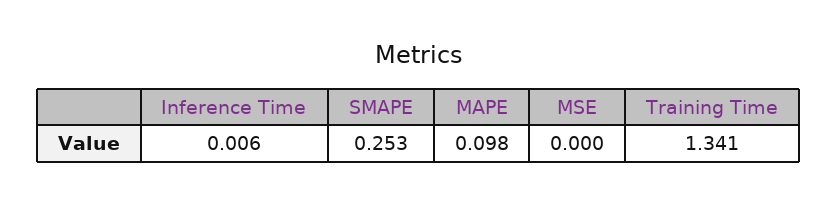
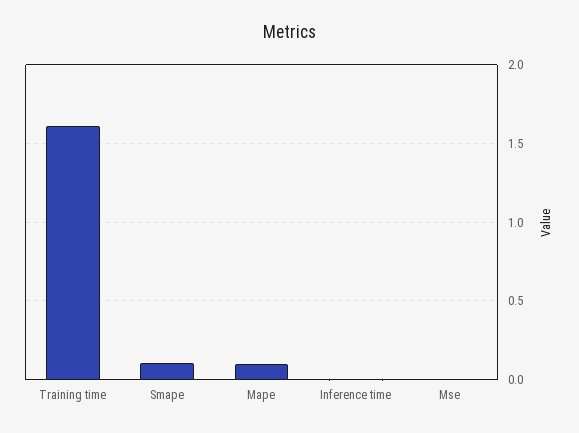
  {
    "Inference Time": 0.006,
-   "SMAPE": 0.253,
+   "SMAPE": 0.1,
    "MAPE": 0.098,
    "MSE": 0,
-   "Training Time": 1.341
+   "Training Time": 1.6
  }

